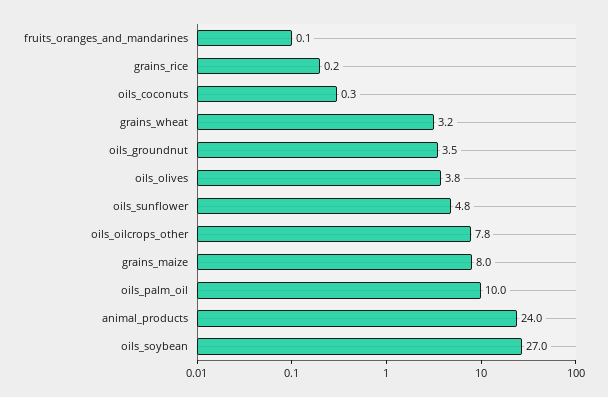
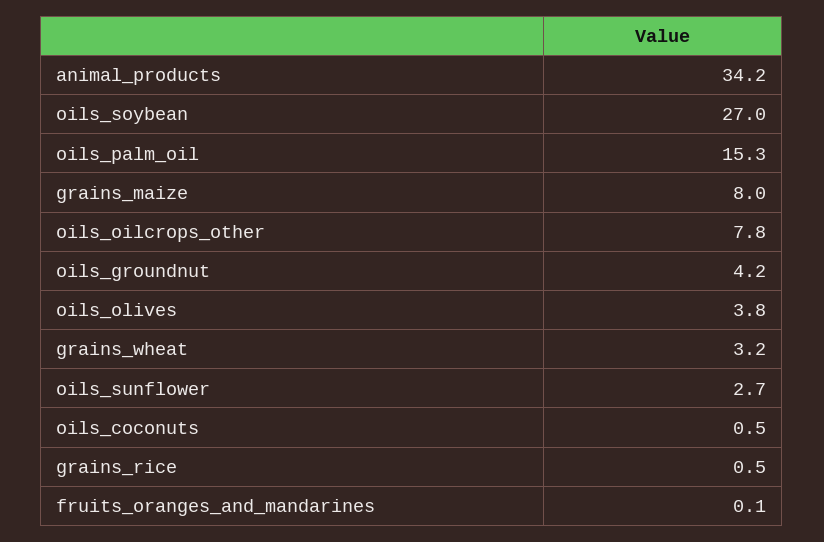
  {
    "fruits_oranges_and_mandarines": 0.1,
-   "grains_rice": 0.2,
+   "grains_rice": 0.5,
-   "oils_coconuts": 0.3,
+   "oils_coconuts": 0.5,
    "grains_wheat": 3.2,
-   "oils_groundnut": 3.5,
+   "oils_groundnut": 4.2,
    "oils_olives": 3.8,
-   "oils_sunflower": 4.8,
+   "oils_sunflower": 2.7,
    "oils_oilcrops_other": 7.8,
    "grains_maize": 8,
-   "oils_palm_oil": 10,
+   "oils_palm_oil": 15.3,
-   "animal_products": 24,
+   "animal_products": 34.2,
    "oils_soybean": 27
  }

